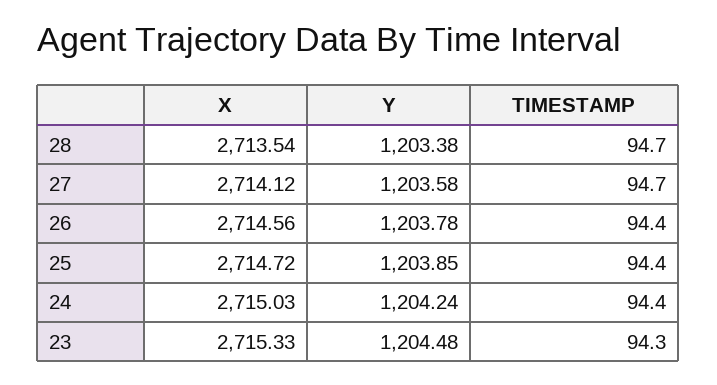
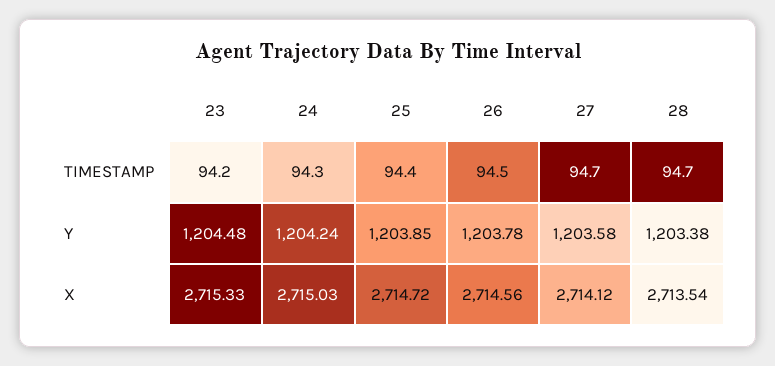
  {
    "X": {
      "28": 2713.54,
      "27": 2714.12,
      "26": 2714.56,
      "25": 2714.72,
      "24": 2715.03,
      "23": 2715.33
    },
    "Y": {
      "28": 1203.38,
      "27": 1203.58,
      "26": 1203.78,
      "25": 1203.85,
      "24": 1204.24,
      "23": 1204.48
    },
    "TIMESTAMP": {
      "28": 94.7,
      "27": 94.7,
-     "26": 94.4,
+     "26": 94.5,
      "25": 94.4,
-     "24": 94.4,
+     "24": 94.3,
-     "23": 94.3
+     "23": 94.2
    }
  }

